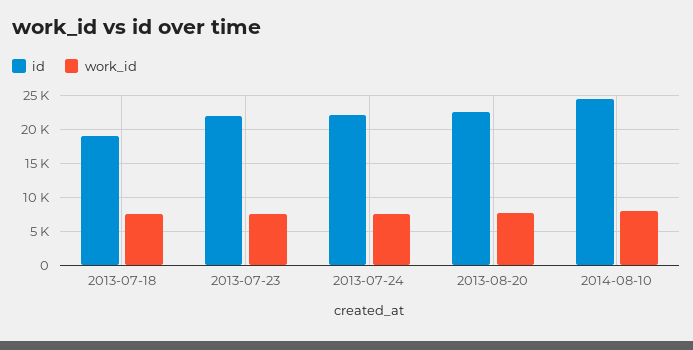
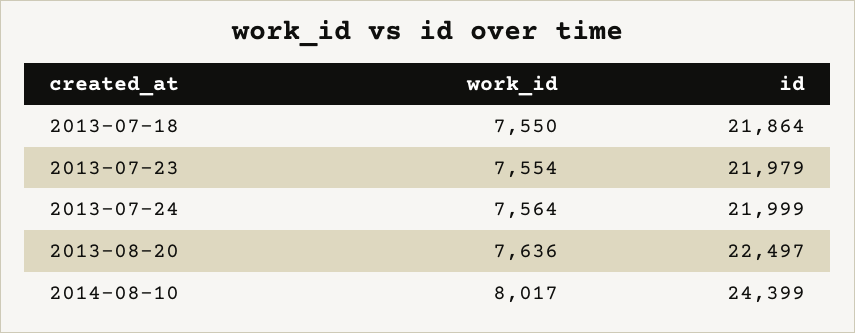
  {
    "id": {
-     "2013-07-18": 19000,
+     "2013-07-18": 21864,
      "2013-07-23": 21979,
      "2013-07-24": 21999,
      "2013-08-20": 22497,
      "2014-08-10": 24399
    },
    "work_id": {
      "2013-07-18": 7550,
      "2013-07-23": 7554,
      "2013-07-24": 7564,
      "2013-08-20": 7636,
      "2014-08-10": 8017
    }
  }

